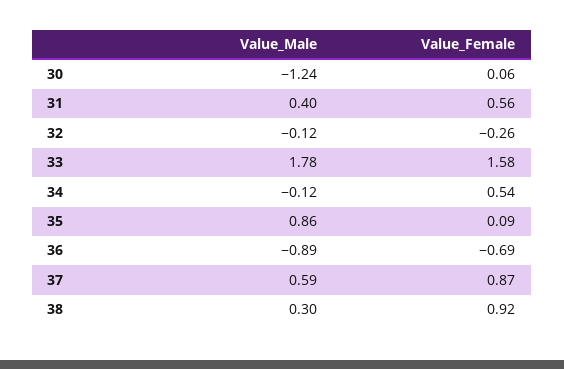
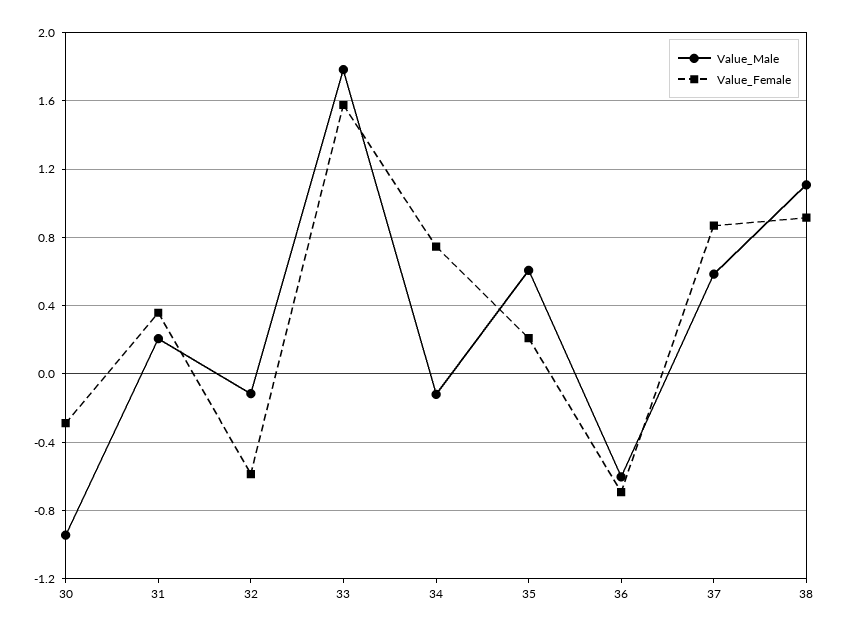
  {
    "Value_Male": {
-     "30": -1.24,
+     "30": -0.95,
-     "31": 0.4,
+     "31": 0.2,
      "32": -0.12,
      "33": 1.78,
      "34": -0.12,
-     "35": 0.86,
+     "35": 0.6,
-     "36": -0.89,
+     "36": -0.6,
      "37": 0.59,
-     "38": 0.3
+     "38": 1.1
    },
    "Value_Female": {
-     "30": 0.06,
+     "30": -0.3,
-     "31": 0.56,
+     "31": 0.35,
-     "32": -0.26,
+     "32": -0.6,
      "33": 1.58,
-     "34": 0.54,
+     "34": 0.75,
-     "35": 0.09,
+     "35": 0.2,
      "36": -0.69,
      "37": 0.87,
      "38": 0.92
    }
  }

